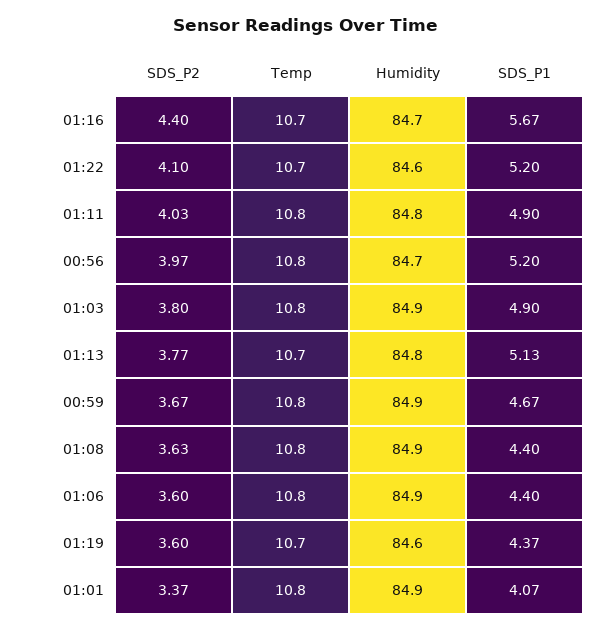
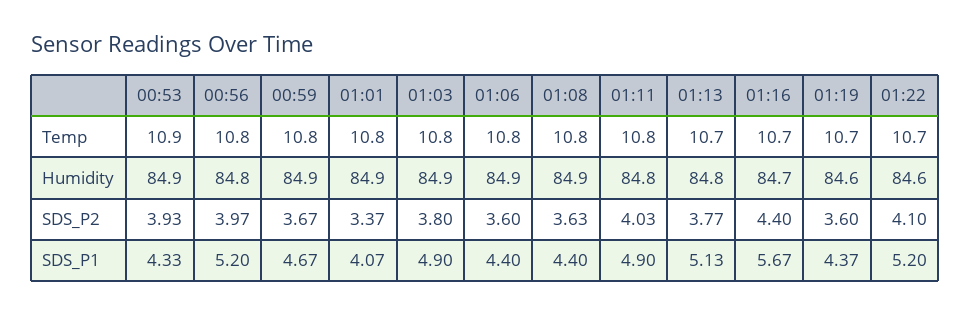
  {
    "SDS_P2": {
      "01:16": 4.4,
      "01:22": 4.1,
      "01:11": 4.03,
      "00:56": 3.97,
      "01:03": 3.8,
      "01:13": 3.77,
      "00:59": 3.67,
      "01:08": 3.63,
      "01:06": 3.6,
      "01:19": 3.6,
-     "01:01": 3.37
+     "01:01": 3.37,
+     "00:53": 3.93
    },
    "Temp": {
      "01:16": 10.7,
      "01:22": 10.7,
      "01:11": 10.8,
      "00:56": 10.8,
      "01:03": 10.8,
      "01:13": 10.7,
      "00:59": 10.8,
      "01:08": 10.8,
      "01:06": 10.8,
      "01:19": 10.7,
-     "01:01": 10.8
+     "01:01": 10.8,
+     "00:53": 10.9
    },
    "Humidity": {
      "01:16": 84.7,
      "01:22": 84.6,
      "01:11": 84.8,
-     "00:56": 84.7,
+     "00:56": 84.8,
      "01:03": 84.9,
      "01:13": 84.8,
      "00:59": 84.9,
      "01:08": 84.9,
      "01:06": 84.9,
      "01:19": 84.6,
-     "01:01": 84.9
+     "01:01": 84.9,
+     "00:53": 84.9
    },
    "SDS_P1": {
      "01:16": 5.67,
      "01:22": 5.2,
      "01:11": 4.9,
      "00:56": 5.2,
      "01:03": 4.9,
      "01:13": 5.13,
      "00:59": 4.67,
      "01:08": 4.4,
      "01:06": 4.4,
      "01:19": 4.37,
-     "01:01": 4.07
+     "01:01": 4.07,
+     "00:53": 4.33
    }
  }

